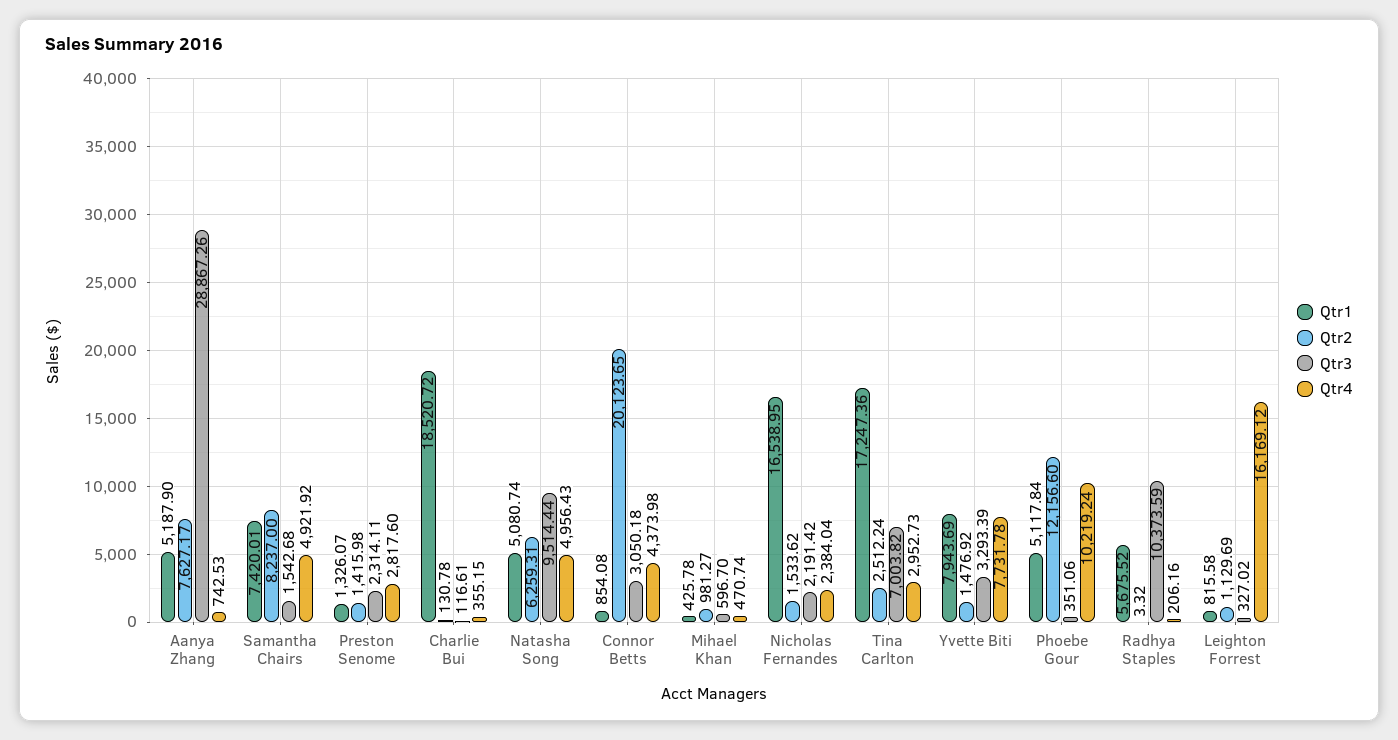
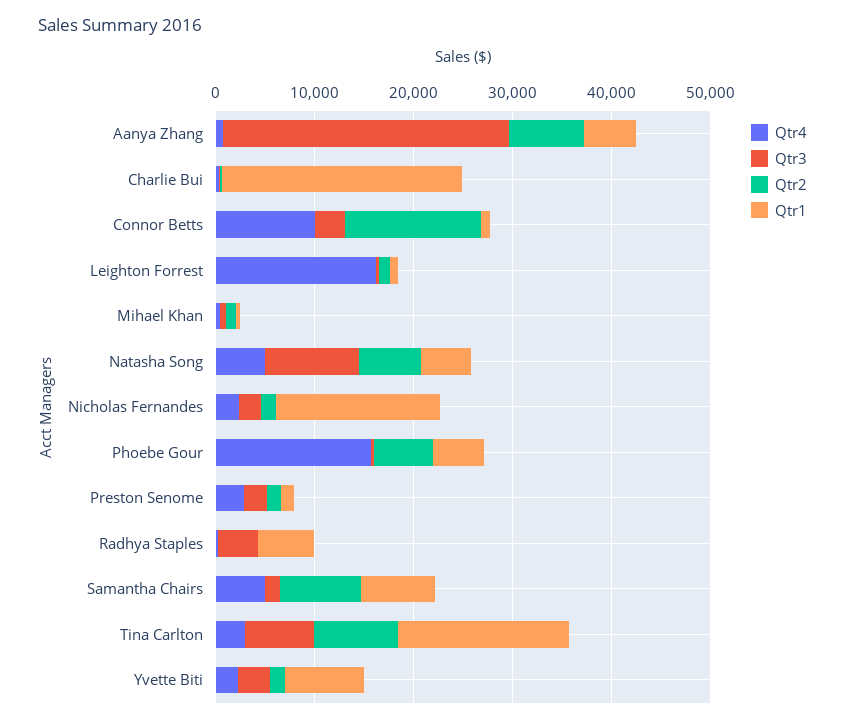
  {
    "Qtr1": {
      "Aanya Zhang": 5187.9,
      "Samantha Chairs": 7420.01,
      "Preston Senome": 1326.07,
-     "Charlie Bui": 18520.72,
+     "Charlie Bui": 24000,
      "Natasha Song": 5080.74,
      "Connor Betts": 854.08,
      "Mihael Khan": 425.78,
      "Nicholas Fernandes": 16538.95,
      "Tina Carlton": 17247.36,
      "Yvette Biti": 7943.69,
      "Phoebe Gour": 5117.84,
      "Radhya Staples": 5675.52,
      "Leighton Forrest": 815.58
    },
    "Qtr2": {
      "Aanya Zhang": 7627.17,
      "Samantha Chairs": 8237,
      "Preston Senome": 1415.98,
      "Charlie Bui": 130.78,
      "Natasha Song": 6259.31,
-     "Connor Betts": 20123.65,
+     "Connor Betts": 14000,
      "Mihael Khan": 981.27,
      "Nicholas Fernandes": 1533.62,
-     "Tina Carlton": 2512.24,
+     "Tina Carlton": 8000,
      "Yvette Biti": 1476.92,
-     "Phoebe Gour": 12156.6,
+     "Phoebe Gour": 6000,
      "Radhya Staples": 3.32,
      "Leighton Forrest": 1129.69
    },
    "Qtr3": {
      "Aanya Zhang": 28867.26,
      "Samantha Chairs": 1542.68,
      "Preston Senome": 2314.11,
      "Charlie Bui": 116.61,
      "Natasha Song": 9514.44,
      "Connor Betts": 3050.18,
      "Mihael Khan": 596.7,
      "Nicholas Fernandes": 2191.42,
      "Tina Carlton": 7003.82,
      "Yvette Biti": 3293.39,
      "Phoebe Gour": 351.06,
-     "Radhya Staples": 10373.59,
+     "Radhya Staples": 4000,
      "Leighton Forrest": 327.02
    },
    "Qtr4": {
      "Aanya Zhang": 742.53,
      "Samantha Chairs": 4921.92,
      "Preston Senome": 2817.6,
      "Charlie Bui": 355.15,
      "Natasha Song": 4956.43,
-     "Connor Betts": 4373.98,
+     "Connor Betts": 10000,
      "Mihael Khan": 470.74,
      "Nicholas Fernandes": 2384.04,
      "Tina Carlton": 2952.73,
-     "Yvette Biti": 7731.78,
+     "Yvette Biti": 2000,
-     "Phoebe Gour": 10219.24,
+     "Phoebe Gour": 16000,
      "Radhya Staples": 206.16,
      "Leighton Forrest": 16169.12
    }
  }

